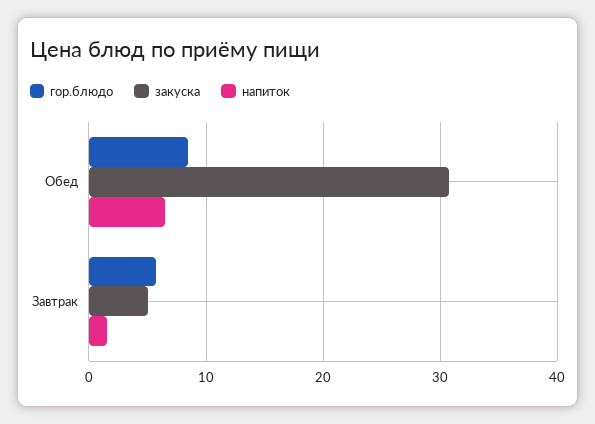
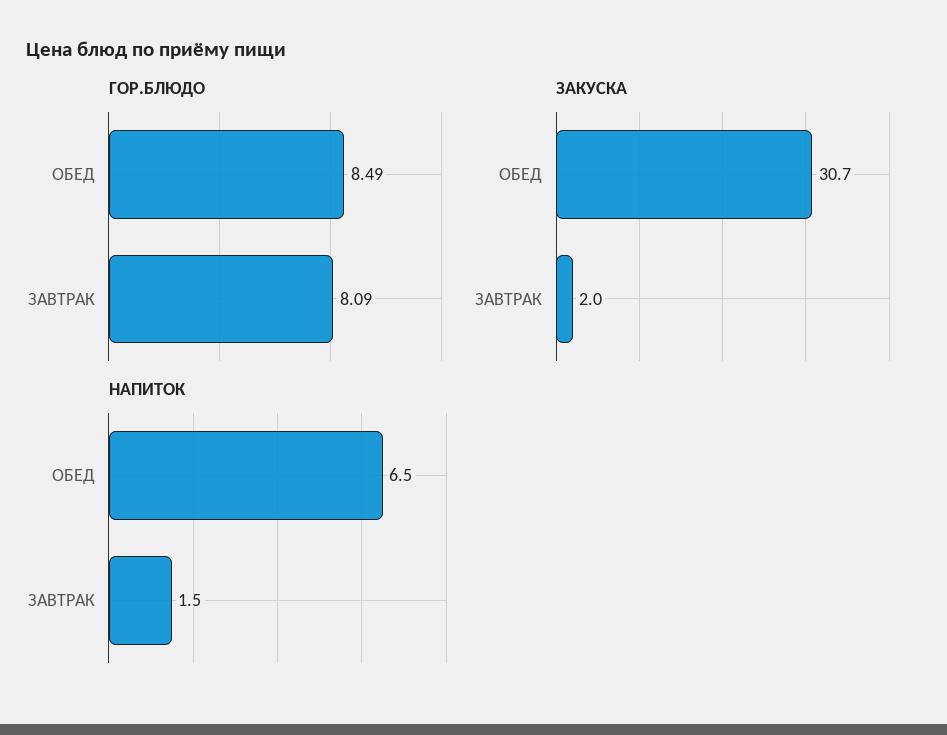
  {
    "гор.блюдо": {
      "Обед": 8.49,
-     "Завтрак": 6
+     "Завтрак": 8.09
    },
    "закуска": {
      "Обед": 30.7,
-     "Завтрак": 5
+     "Завтрак": 2
    },
    "напиток": {
      "Обед": 6.5,
      "Завтрак": 1.5
    }
  }

